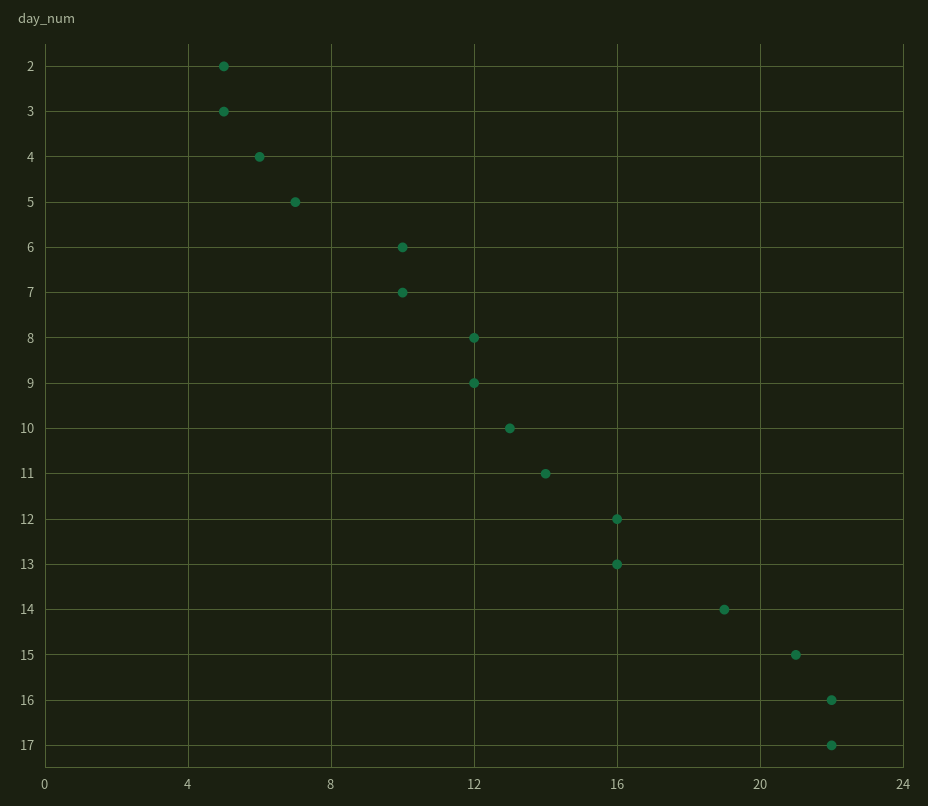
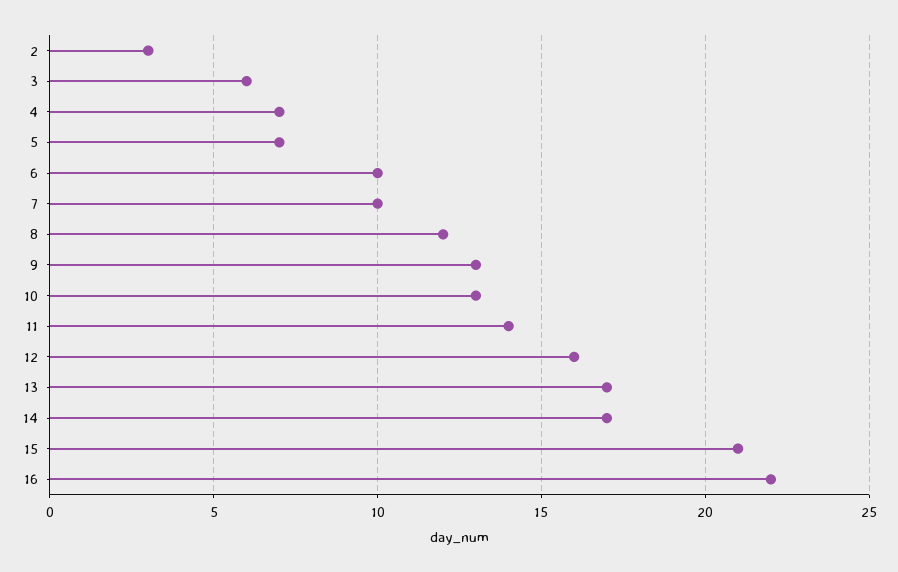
  {
-   "2": 5,
+   "2": 3,
-   "3": 5,
+   "3": 6,
-   "4": 6,
+   "4": 7,
    "5": 7,
    "6": 10,
    "7": 10,
    "8": 12,
-   "9": 12,
+   "9": 13,
    "10": 13,
    "11": 14,
    "12": 16,
-   "13": 16,
+   "13": 17,
-   "14": 19,
+   "14": 17,
    "15": 21,
-   "16": 22,
+   "16": 22
-   "17": 22
  }

